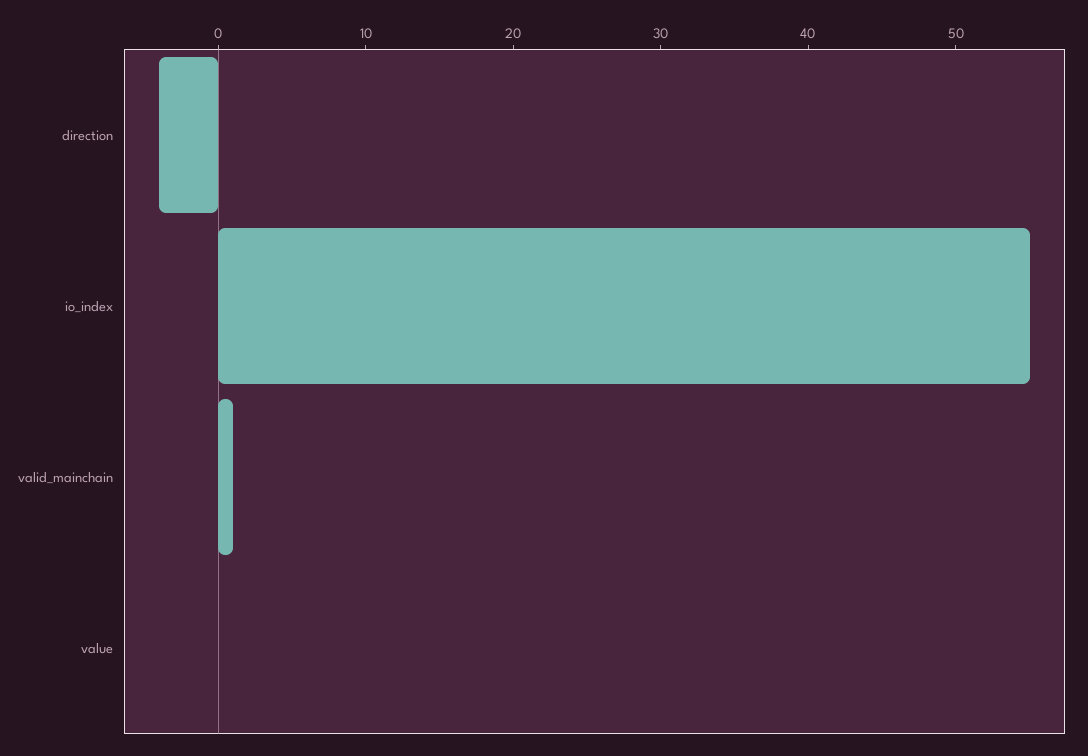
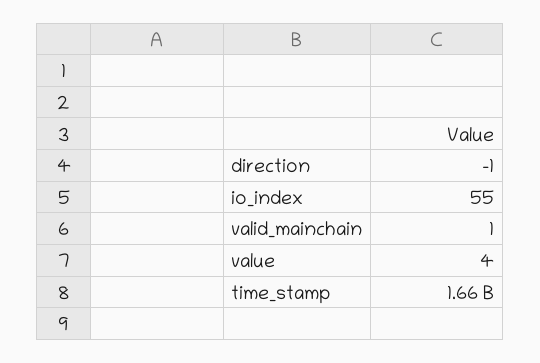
  {
-   "direction": -4,
+   "direction": -1,
    "io_index": 55,
    "valid_mainchain": 1,
-   "value": 0
+   "value": 4,
+   "time_stamp": 1660000000
  }

